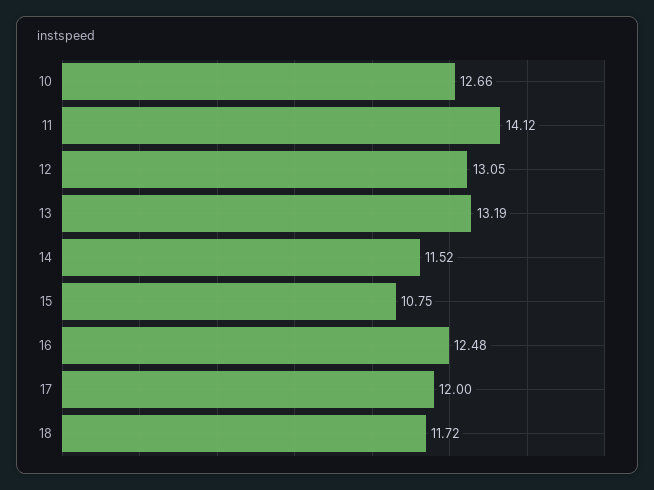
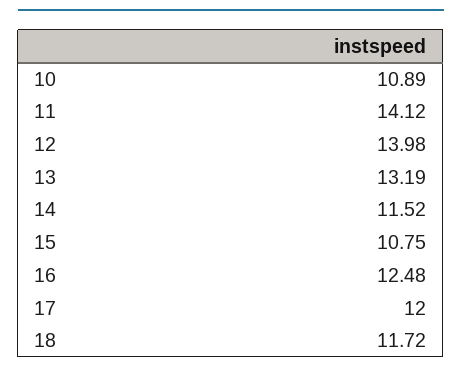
  {
-   "10": 12.66,
+   "10": 10.89,
    "11": 14.12,
-   "12": 13.05,
+   "12": 13.98,
    "13": 13.19,
    "14": 11.52,
    "15": 10.75,
    "16": 12.48,
    "17": 12,
    "18": 11.72
  }

